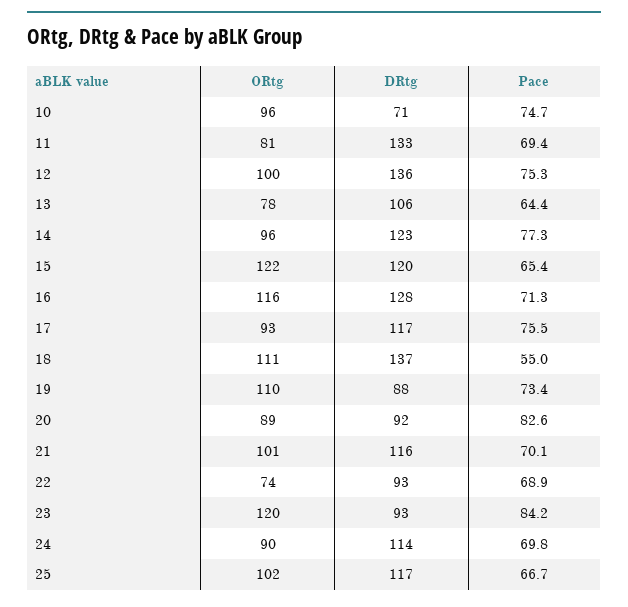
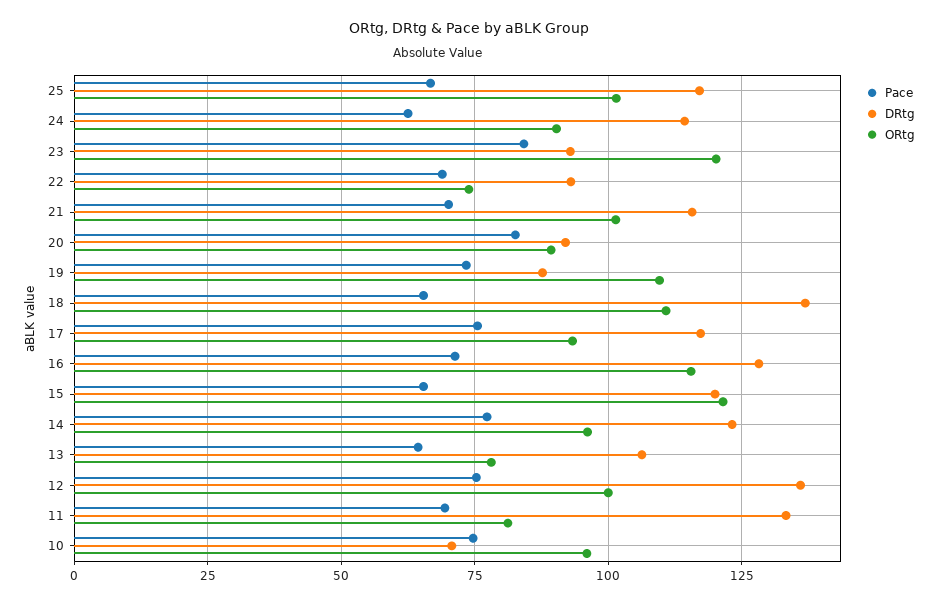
  {
    "ORtg": {
      "10": 96,
      "11": 81,
      "12": 100,
      "13": 78,
      "14": 96,
      "15": 122,
      "16": 116,
      "17": 93,
      "18": 111,
      "19": 110,
      "20": 89,
      "21": 101,
      "22": 74,
      "23": 120,
      "24": 90,
      "25": 102
    },
    "DRtg": {
      "10": 71,
      "11": 133,
      "12": 136,
      "13": 106,
      "14": 123,
      "15": 120,
      "16": 128,
      "17": 117,
      "18": 137,
      "19": 88,
      "20": 92,
      "21": 116,
      "22": 93,
      "23": 93,
      "24": 114,
      "25": 117
    },
    "Pace": {
      "10": 74.7,
      "11": 69.4,
      "12": 75.3,
      "13": 64.4,
      "14": 77.3,
      "15": 65.4,
      "16": 71.3,
      "17": 75.5,
-     "18": 55,
+     "18": 65,
      "19": 73.4,
      "20": 82.6,
      "21": 70.1,
      "22": 68.9,
      "23": 84.2,
-     "24": 69.8,
+     "24": 62.5,
      "25": 66.7
    }
  }

